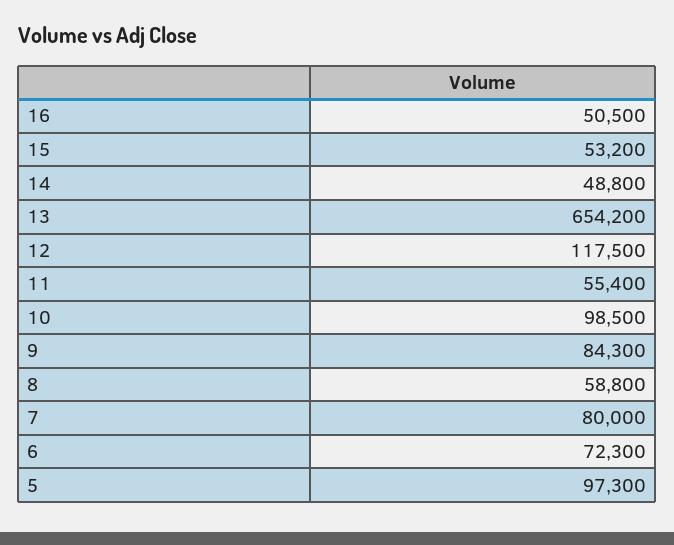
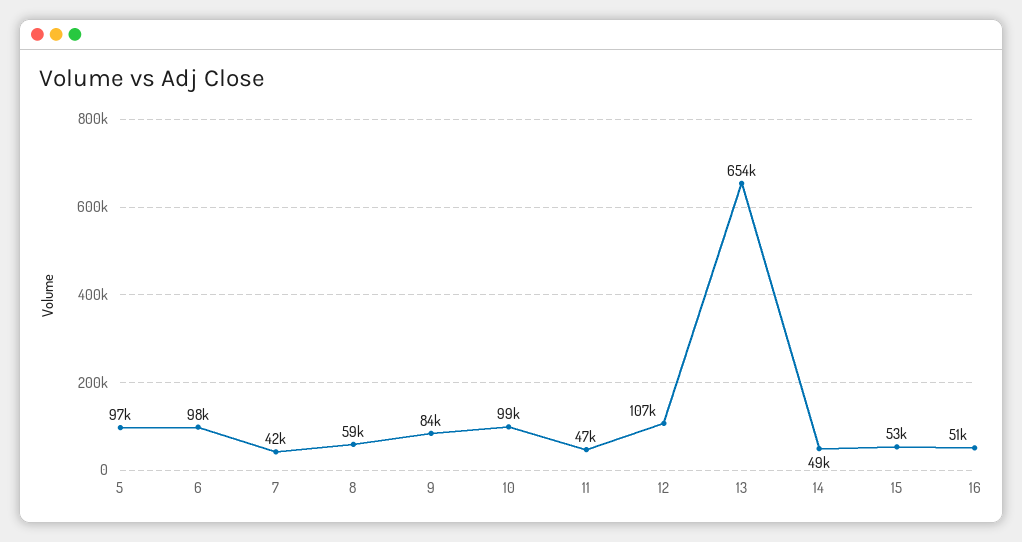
  {
    "16": 50500,
    "15": 53200,
    "14": 48800,
    "13": 654200,
-   "12": 117500,
+   "12": 107000,
-   "11": 55400,
+   "11": 47000,
    "10": 98500,
    "9": 84300,
    "8": 58800,
-   "7": 80000,
+   "7": 42000,
-   "6": 72300,
+   "6": 98000,
    "5": 97300
  }

